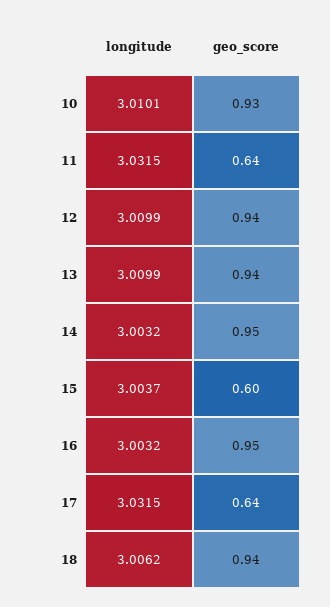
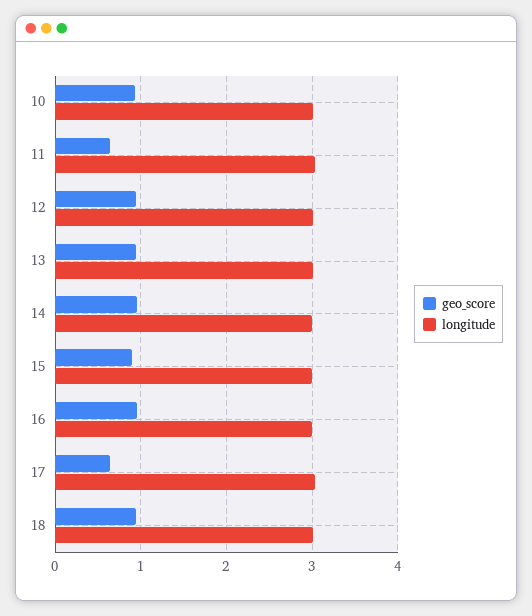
  {
    "longitude": {
      "10": 3.0101,
      "11": 3.0315,
      "12": 3.0099,
      "13": 3.0099,
      "14": 3.0032,
      "15": 3.0037,
      "16": 3.0032,
      "17": 3.0315,
      "18": 3.0062
    },
    "geo_score": {
      "10": 0.93,
      "11": 0.64,
      "12": 0.94,
      "13": 0.94,
      "14": 0.95,
-     "15": 0.6,
+     "15": 0.9,
      "16": 0.95,
      "17": 0.64,
      "18": 0.94
    }
  }

